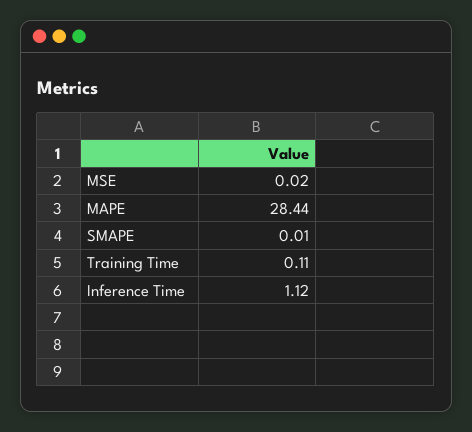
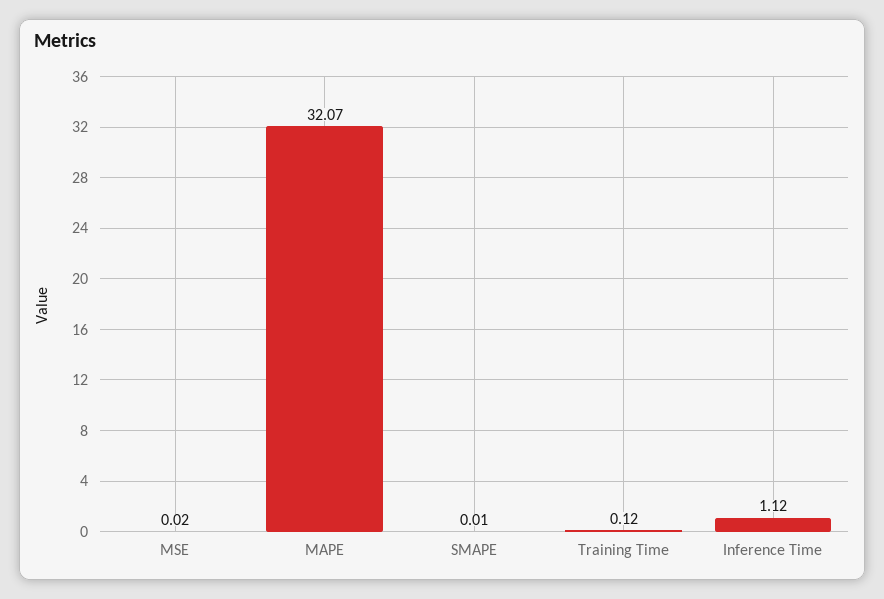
  {
    "MSE": 0.02,
-   "MAPE": 28.44,
+   "MAPE": 32.07,
    "SMAPE": 0.01,
-   "Training Time": 0.11,
+   "Training Time": 0.12,
    "Inference Time": 1.12
  }

